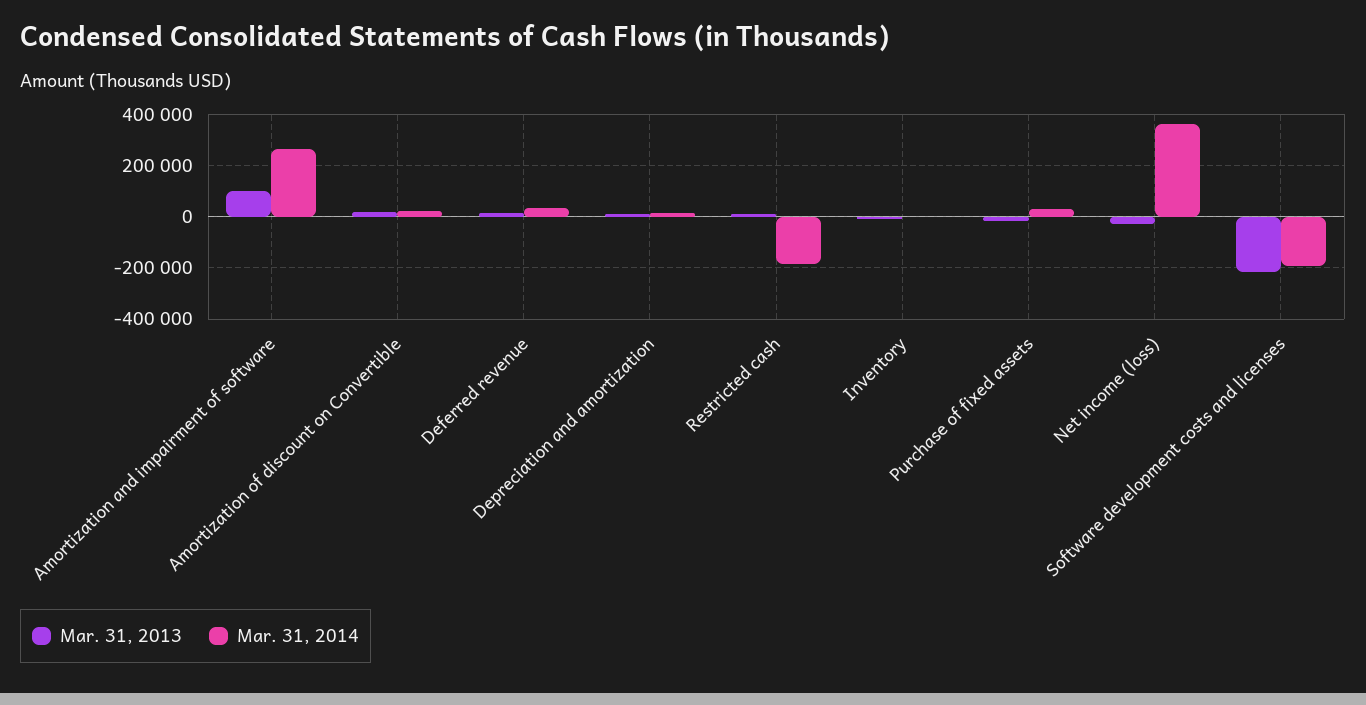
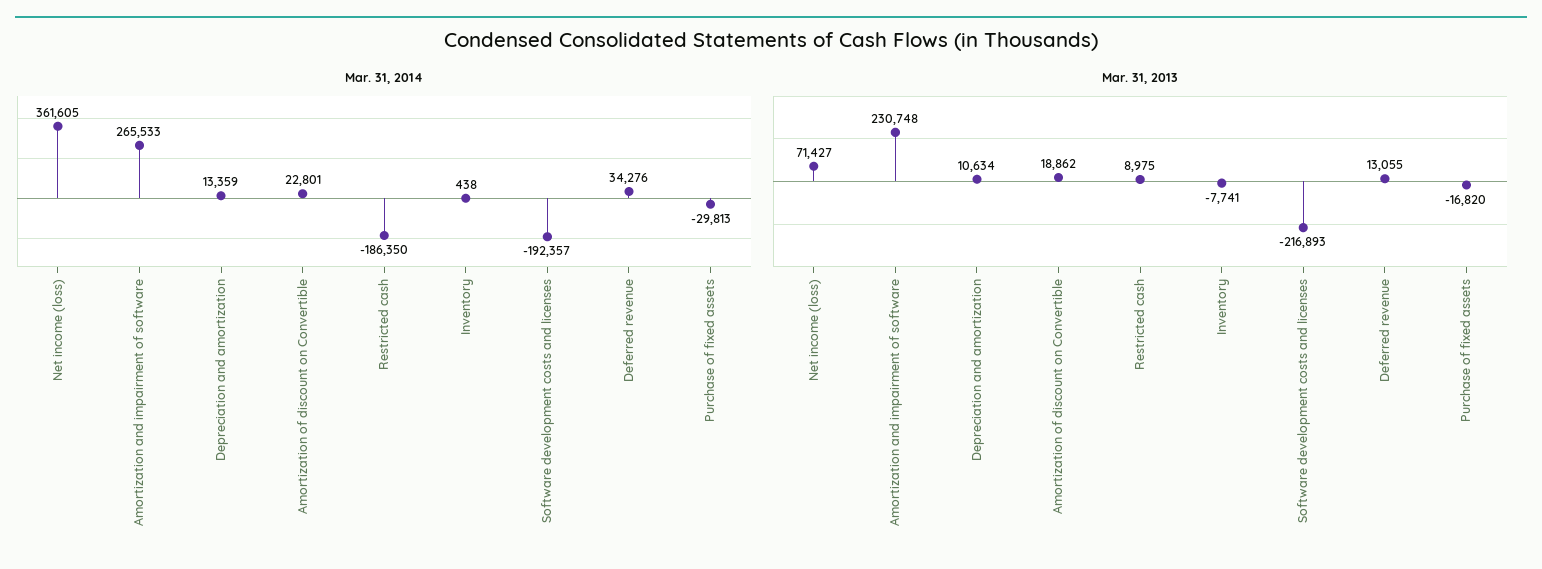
  {
    "Mar. 31, 2013": {
-     "Amortization and impairment of software": 100000,
+     "Amortization and impairment of software": 230748,
      "Amortization of discount on Convertible": 18862,
      "Deferred revenue": 13055,
      "Depreciation and amortization": 10634,
      "Restricted cash": 8975,
      "Inventory": -7741,
      "Purchase of fixed assets": -16820,
-     "Net income (loss)": -25000,
+     "Net income (loss)": 71427,
      "Software development costs and licenses": -216893
    },
    "Mar. 31, 2014": {
      "Amortization and impairment of software": 265533,
      "Amortization of discount on Convertible": 22801,
      "Deferred revenue": 34276,
      "Depreciation and amortization": 13359,
      "Restricted cash": -186350,
      "Inventory": 438,
-     "Purchase of fixed assets": 25000,
+     "Purchase of fixed assets": -29813,
      "Net income (loss)": 361605,
      "Software development costs and licenses": -192357
    }
  }

